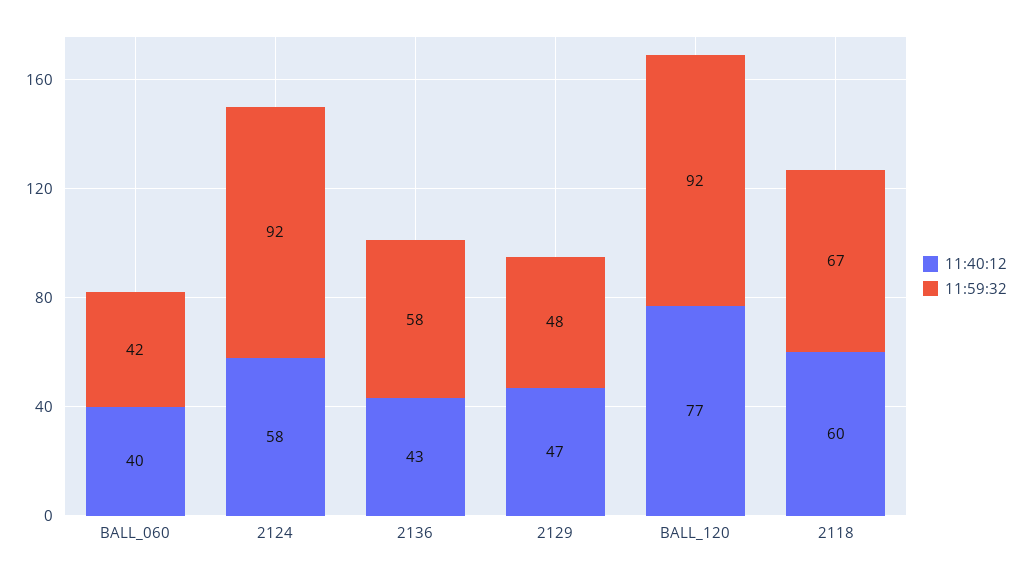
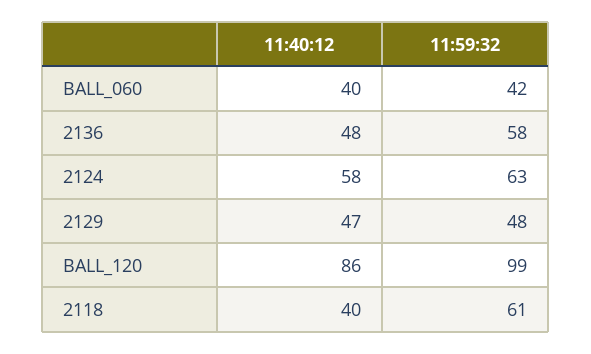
  {
    "11:40:12": {
      "BALL_060": 40,
      "2124": 58,
-     "2136": 43,
+     "2136": 48,
      "2129": 47,
-     "BALL_120": 77,
+     "BALL_120": 86,
-     "2118": 60
+     "2118": 40
    },
    "11:59:32": {
      "BALL_060": 42,
-     "2124": 92,
+     "2124": 63,
      "2136": 58,
      "2129": 48,
-     "BALL_120": 92,
+     "BALL_120": 99,
-     "2118": 67
+     "2118": 61
    }
  }

